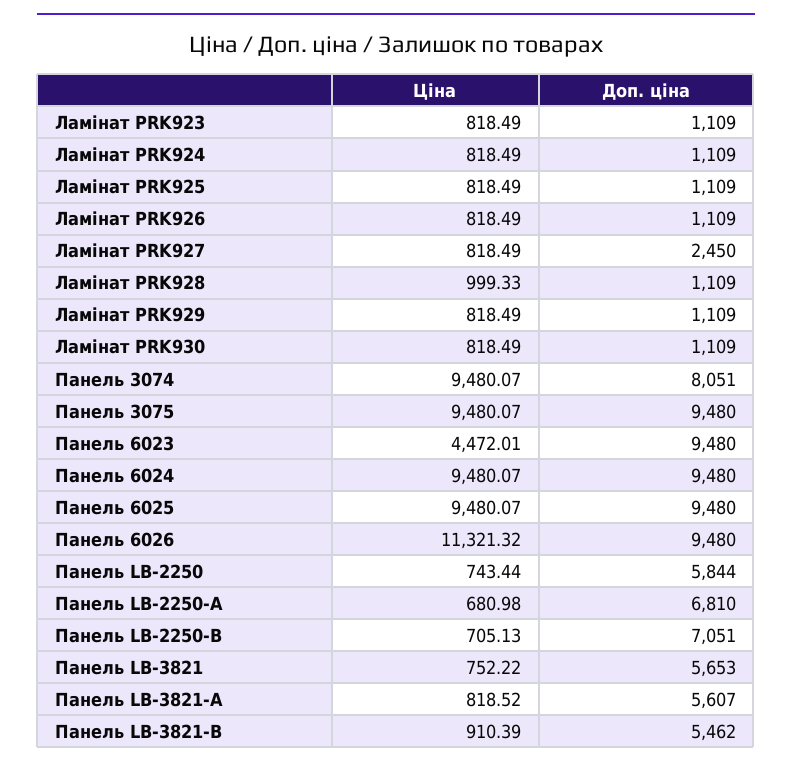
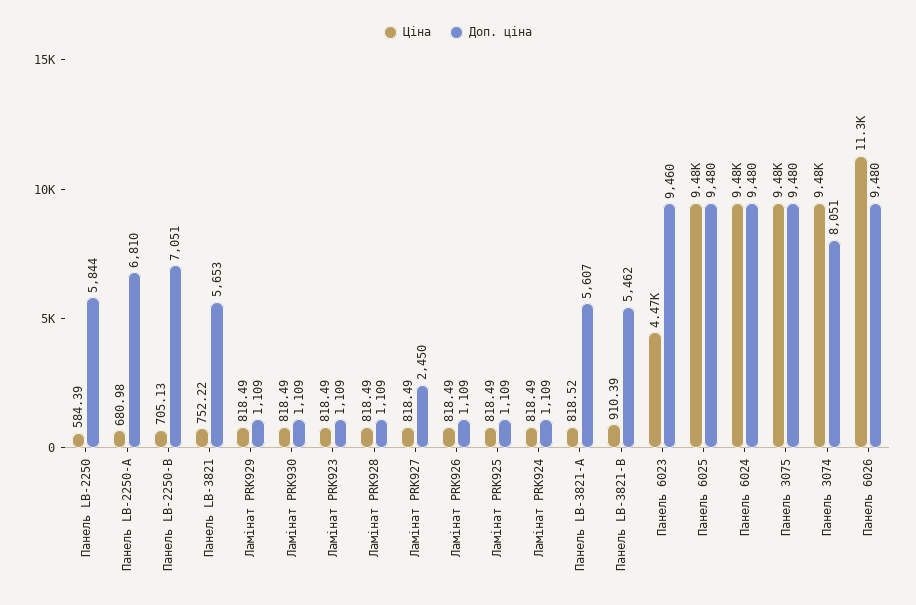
  {
    "Ціна": {
      "Ламінат PRK923": 818.49,
      "Ламінат PRK924": 818.49,
      "Ламінат PRK925": 818.49,
      "Ламінат PRK926": 818.49,
      "Ламінат PRK927": 818.49,
-     "Ламінат PRK928": 999.33,
+     "Ламінат PRK928": 818.49,
      "Ламінат PRK929": 818.49,
      "Ламінат PRK930": 818.49,
      "Панель 3074": 9480.07,
      "Панель 3075": 9480.07,
      "Панель 6023": 4472.01,
      "Панель 6024": 9480.07,
      "Панель 6025": 9480.07,
      "Панель 6026": 11321.32,
-     "Панель LB-2250": 743.44,
+     "Панель LB-2250": 584.39,
      "Панель LB-2250-А": 680.98,
      "Панель LB-2250-В": 705.13,
      "Панель LB-3821": 752.22,
      "Панель LB-3821-А": 818.52,
      "Панель LB-3821-В": 910.39
    },
    "Доп. ціна": {
      "Ламінат PRK923": 1109,
      "Ламінат PRK924": 1109,
      "Ламінат PRK925": 1109,
      "Ламінат PRK926": 1109,
      "Ламінат PRK927": 2450,
      "Ламінат PRK928": 1109,
      "Ламінат PRK929": 1109,
      "Ламінат PRK930": 1109,
      "Панель 3074": 8051,
      "Панель 3075": 9480,
-     "Панель 6023": 9480,
+     "Панель 6023": 9460,
      "Панель 6024": 9480,
      "Панель 6025": 9480,
      "Панель 6026": 9480,
      "Панель LB-2250": 5844,
      "Панель LB-2250-А": 6810,
      "Панель LB-2250-В": 7051,
      "Панель LB-3821": 5653,
      "Панель LB-3821-А": 5607,
      "Панель LB-3821-В": 5462
    }
  }

